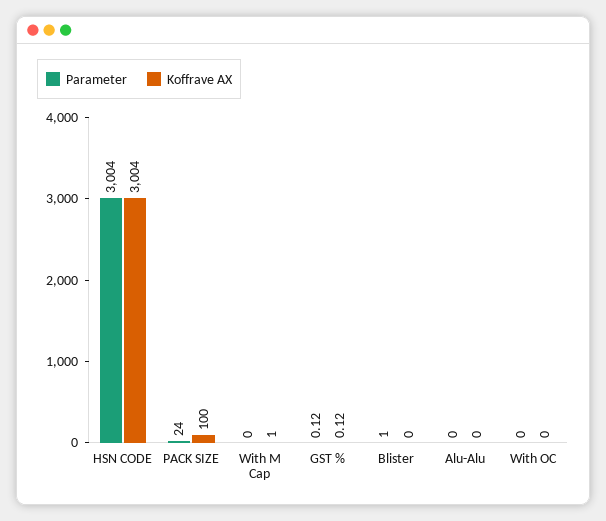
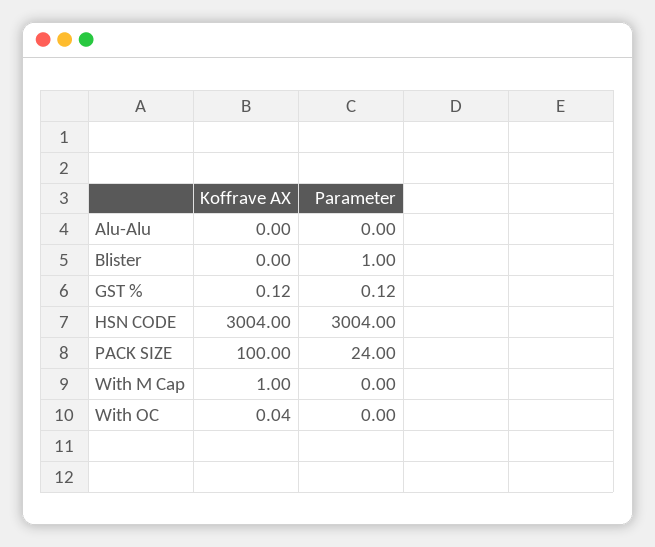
  {
    "Parameter": {
      "HSN CODE": 3004,
      "PACK SIZE": 24,
      "With M Cap": 0,
      "GST %": 0.12,
      "Blister": 1,
      "Alu-Alu": 0,
      "With OC": 0
    },
    "Koffrave AX": {
      "HSN CODE": 3004,
      "PACK SIZE": 100,
      "With M Cap": 1,
      "GST %": 0.12,
      "Blister": 0,
      "Alu-Alu": 0,
-     "With OC": 0
+     "With OC": 0.04
    }
  }

